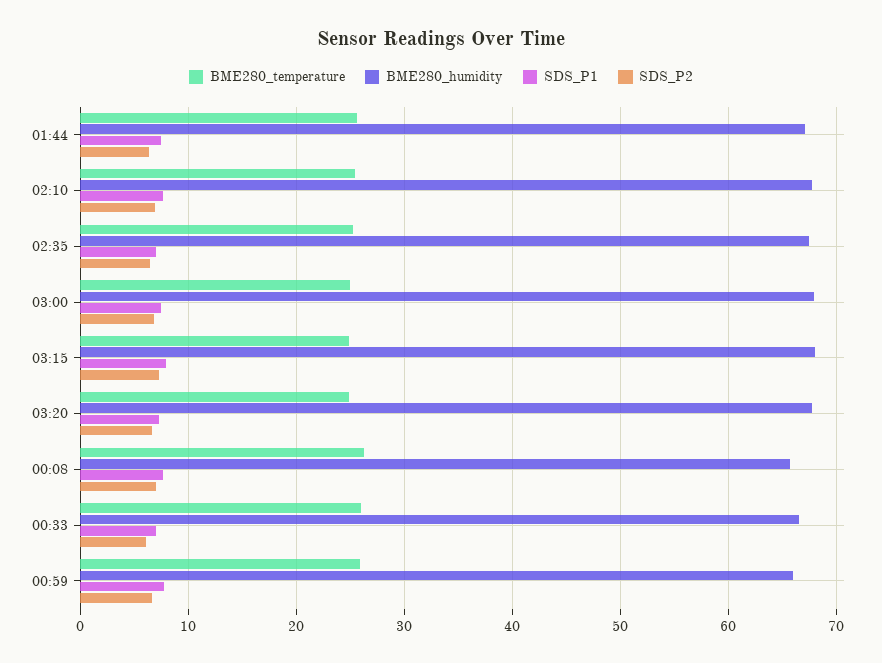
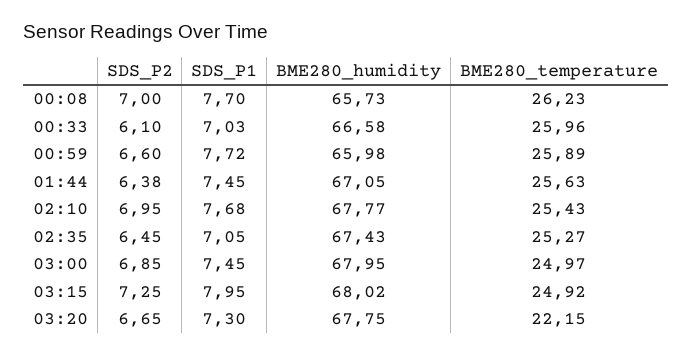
  {
    "BME280_temperature": {
      "01:44": 25.63,
      "02:10": 25.43,
      "02:35": 25.27,
      "03:00": 24.97,
      "03:15": 24.92,
-     "03:20": 25,
+     "03:20": 22.15,
      "00:08": 26.23,
      "00:33": 25.96,
      "00:59": 25.89
    },
    "BME280_humidity": {
      "01:44": 67.05,
      "02:10": 67.77,
      "02:35": 67.43,
      "03:00": 67.95,
      "03:15": 68.02,
      "03:20": 67.75,
      "00:08": 65.73,
      "00:33": 66.58,
      "00:59": 65.98
    },
    "SDS_P1": {
      "01:44": 7.45,
      "02:10": 7.68,
      "02:35": 7.05,
      "03:00": 7.45,
      "03:15": 7.95,
      "03:20": 7.3,
      "00:08": 7.7,
      "00:33": 7.03,
      "00:59": 7.72
    },
    "SDS_P2": {
      "01:44": 6.38,
      "02:10": 6.95,
      "02:35": 6.45,
      "03:00": 6.85,
      "03:15": 7.25,
      "03:20": 6.65,
      "00:08": 7,
      "00:33": 6.1,
      "00:59": 6.6
    }
  }

